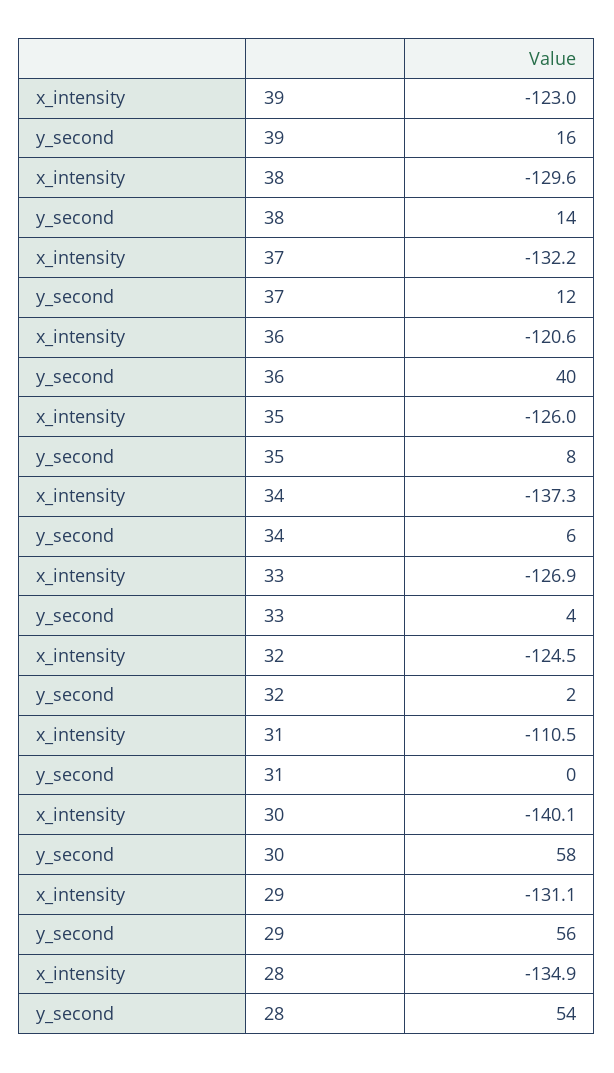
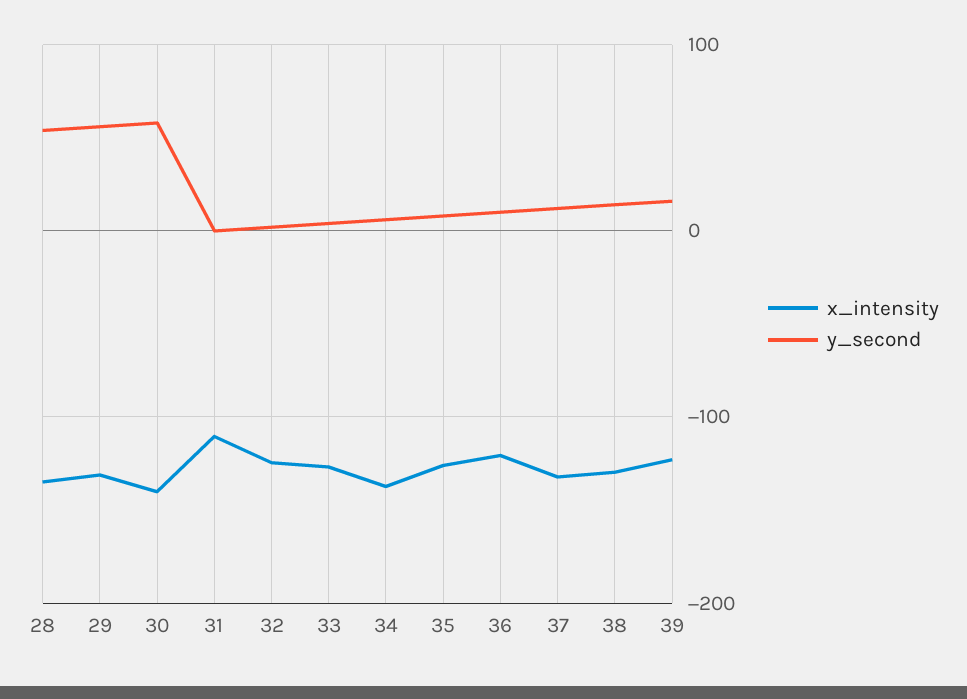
  {
    "x_intensity": {
      "39": -123,
      "38": -129.6,
      "37": -132.2,
      "36": -120.6,
      "35": -126,
      "34": -137.3,
      "33": -126.9,
      "32": -124.5,
      "31": -110.5,
      "30": -140.1,
      "29": -131.1,
      "28": -134.9
    },
    "y_second": {
      "39": 16,
      "38": 14,
      "37": 12,
-     "36": 40,
+     "36": 10,
      "35": 8,
      "34": 6,
      "33": 4,
      "32": 2,
      "31": 0,
      "30": 58,
      "29": 56,
      "28": 54
    }
  }

